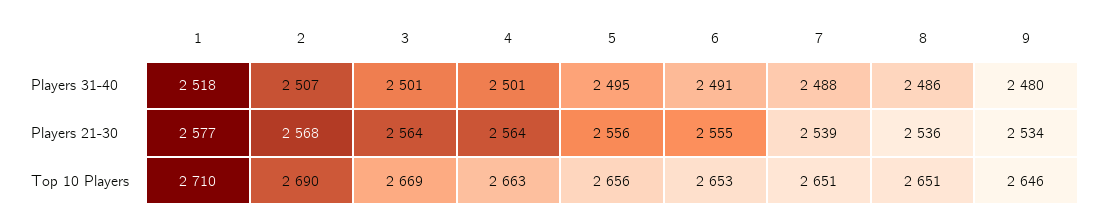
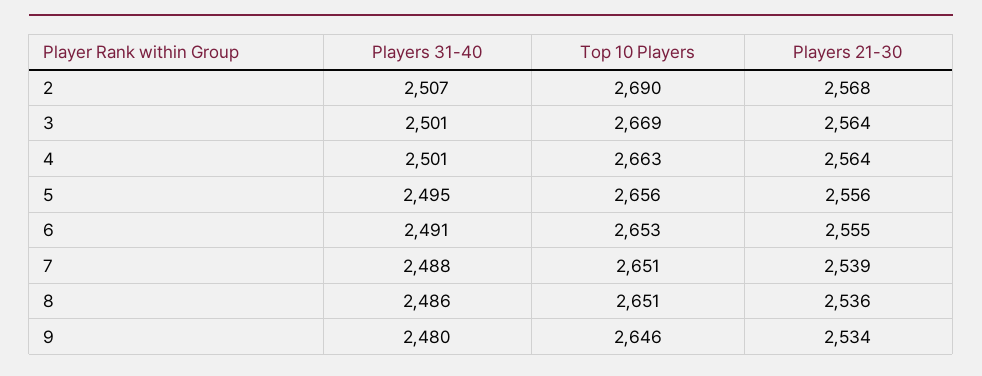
  {
-   "1": {
-     "Players 31-40": 2518,
-     "Players 21-30": 2577,
-     "Top 10 Players": 2710
-   },
    "2": {
      "Players 31-40": 2507,
      "Players 21-30": 2568,
      "Top 10 Players": 2690
    },
    "3": {
      "Players 31-40": 2501,
      "Players 21-30": 2564,
      "Top 10 Players": 2669
    },
    "4": {
      "Players 31-40": 2501,
      "Players 21-30": 2564,
      "Top 10 Players": 2663
    },
    "5": {
      "Players 31-40": 2495,
      "Players 21-30": 2556,
      "Top 10 Players": 2656
    },
    "6": {
      "Players 31-40": 2491,
      "Players 21-30": 2555,
      "Top 10 Players": 2653
    },
    "7": {
      "Players 31-40": 2488,
      "Players 21-30": 2539,
      "Top 10 Players": 2651
    },
    "8": {
      "Players 31-40": 2486,
      "Players 21-30": 2536,
      "Top 10 Players": 2651
    },
    "9": {
      "Players 31-40": 2480,
      "Players 21-30": 2534,
      "Top 10 Players": 2646
    }
  }

